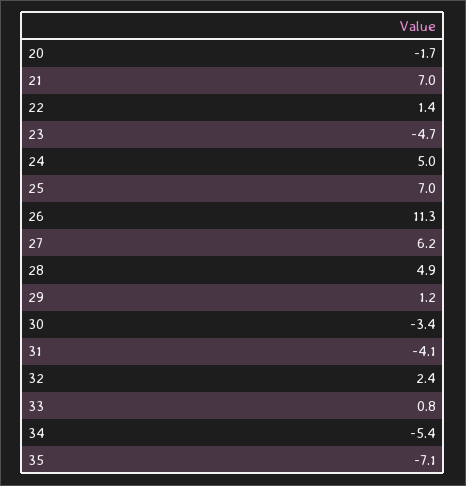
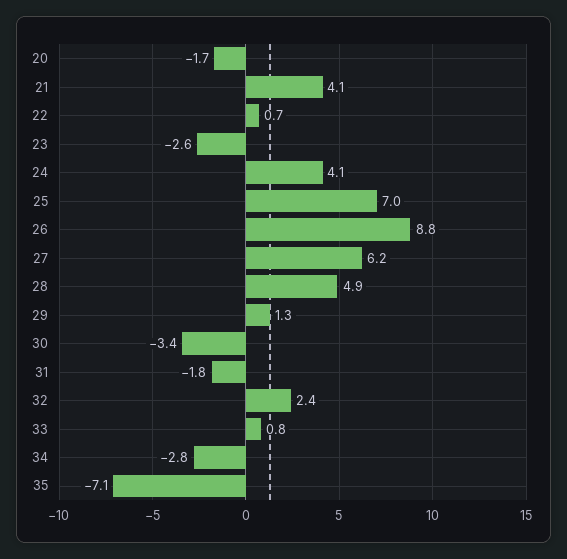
  {
    "20": -1.7,
-   "21": 7,
+   "21": 4.1,
-   "22": 1.4,
+   "22": 0.7,
-   "23": -4.7,
+   "23": -2.6,
-   "24": 5,
+   "24": 4.1,
    "25": 7,
-   "26": 11.3,
+   "26": 8.8,
    "27": 6.2,
    "28": 4.9,
-   "29": 1.2,
+   "29": 1.3,
    "30": -3.4,
-   "31": -4.1,
+   "31": -1.8,
    "32": 2.4,
    "33": 0.8,
-   "34": -5.4,
+   "34": -2.8,
    "35": -7.1
  }

